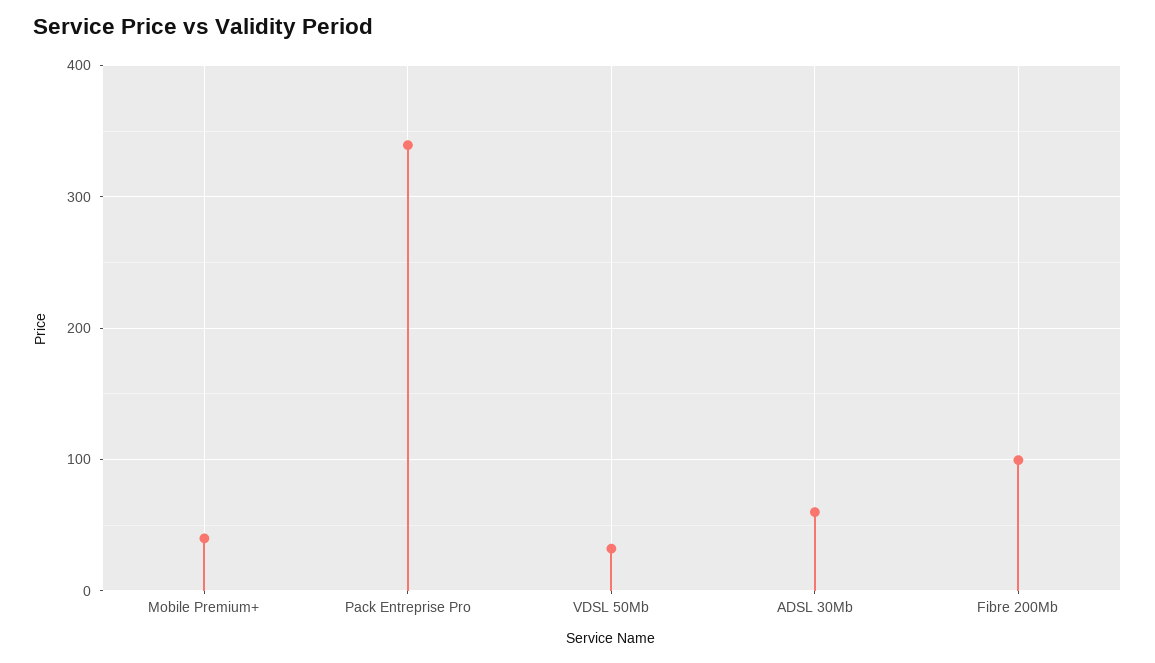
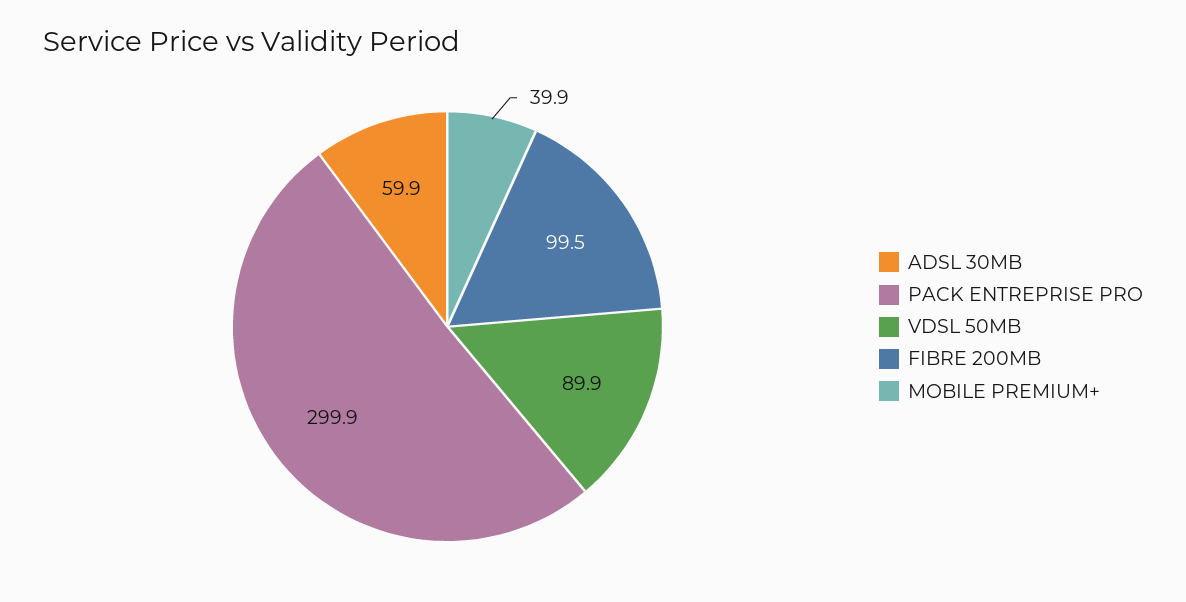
  {
    "Mobile Premium+": 39.9,
-   "Pack Entreprise Pro": 340,
+   "Pack Entreprise Pro": 299.9,
-   "VDSL 50Mb": 30,
+   "VDSL 50Mb": 89.9,
    "ADSL 30Mb": 59.9,
    "Fibre 200Mb": 99.5
  }

